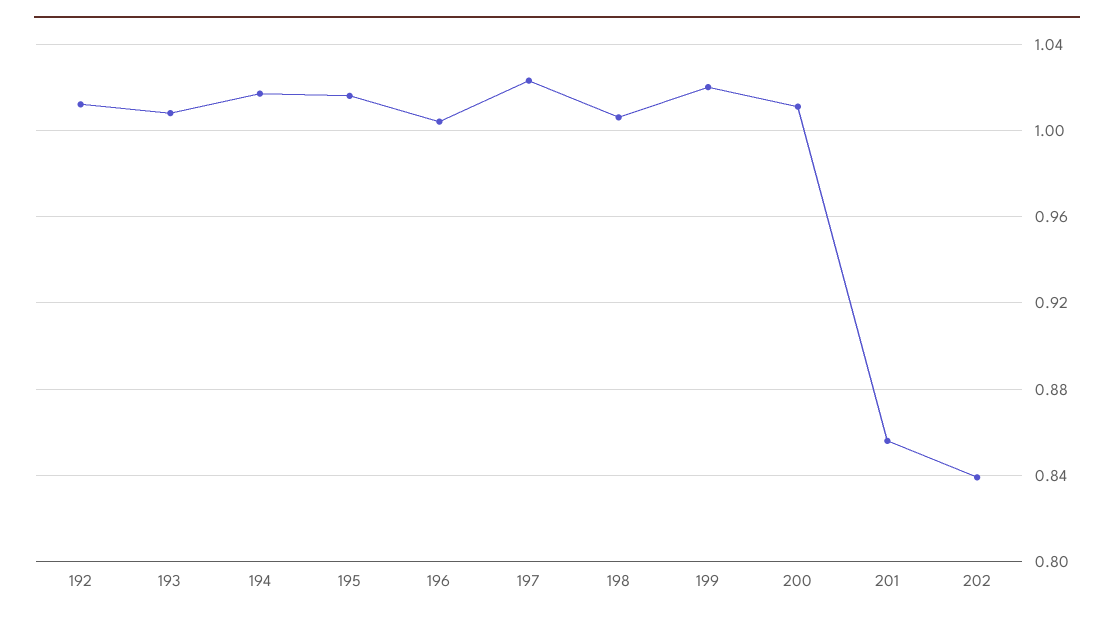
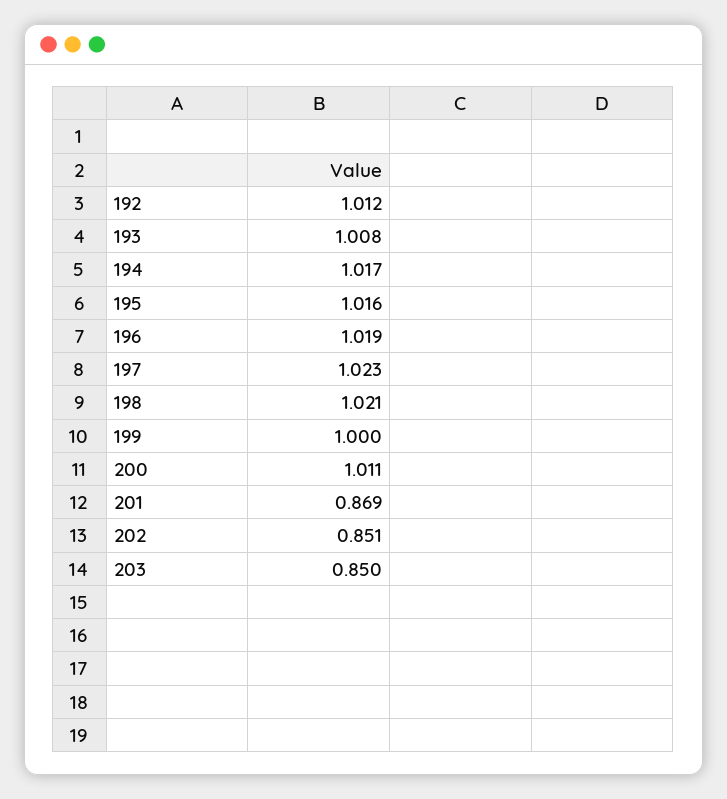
  {
    "192": 1.012,
    "193": 1.008,
    "194": 1.017,
    "195": 1.016,
-   "196": 1.005,
+   "196": 1.019,
    "197": 1.023,
-   "198": 1.005,
+   "198": 1.021,
-   "199": 1.02,
+   "199": 1,
    "200": 1.011,
-   "201": 0.855,
+   "201": 0.869,
-   "202": 0.84
+   "202": 0.851,
+   "203": 0.85
  }

